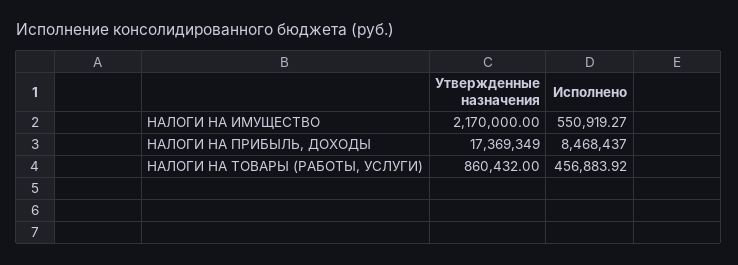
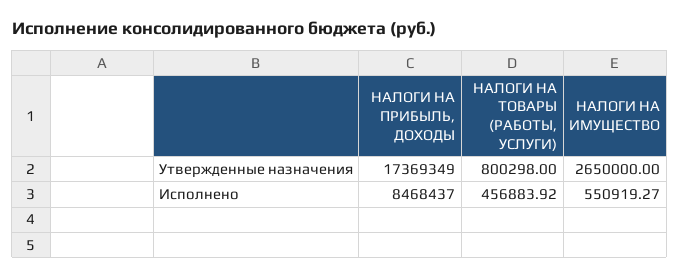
  {
    "Утвержденные назначения": {
-     "НАЛОГИ НА ИМУЩЕСТВО": 2170000,
+     "НАЛОГИ НА ИМУЩЕСТВО": 2650000,
      "НАЛОГИ НА ПРИБЫЛЬ, ДОХОДЫ": 17369349,
-     "НАЛОГИ НА ТОВАРЫ (РАБОТЫ, УСЛУГИ)": 860432
+     "НАЛОГИ НА ТОВАРЫ (РАБОТЫ, УСЛУГИ)": 800298
    },
    "Исполнено": {
      "НАЛОГИ НА ИМУЩЕСТВО": 550919.27,
      "НАЛОГИ НА ПРИБЫЛЬ, ДОХОДЫ": 8468437,
      "НАЛОГИ НА ТОВАРЫ (РАБОТЫ, УСЛУГИ)": 456883.92
    }
  }

